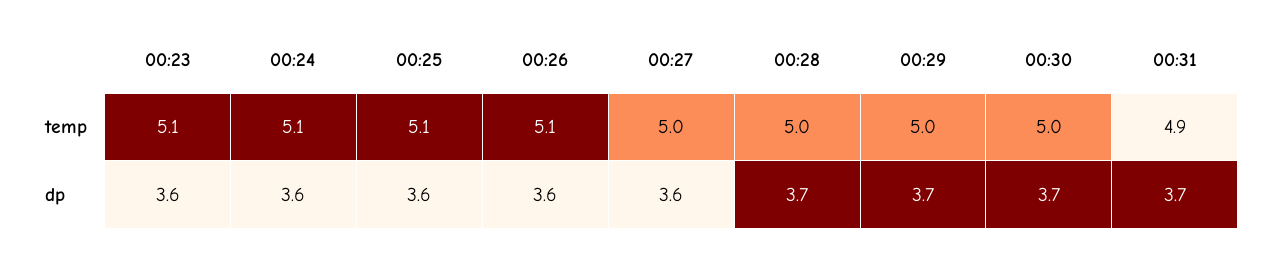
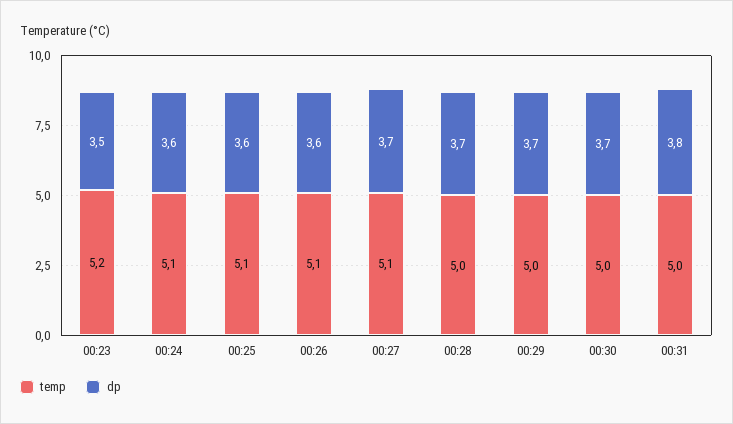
  {
    "temp": {
-     "00:23": 5.1,
+     "00:23": 5.2,
      "00:24": 5.1,
      "00:25": 5.1,
      "00:26": 5.1,
-     "00:27": 5,
+     "00:27": 5.1,
      "00:28": 5,
      "00:29": 5,
      "00:30": 5,
-     "00:31": 4.9
+     "00:31": 5
    },
    "dp": {
-     "00:23": 3.6,
+     "00:23": 3.5,
      "00:24": 3.6,
      "00:25": 3.6,
      "00:26": 3.6,
-     "00:27": 3.6,
+     "00:27": 3.7,
      "00:28": 3.7,
      "00:29": 3.7,
      "00:30": 3.7,
-     "00:31": 3.7
+     "00:31": 3.8
    }
  }

